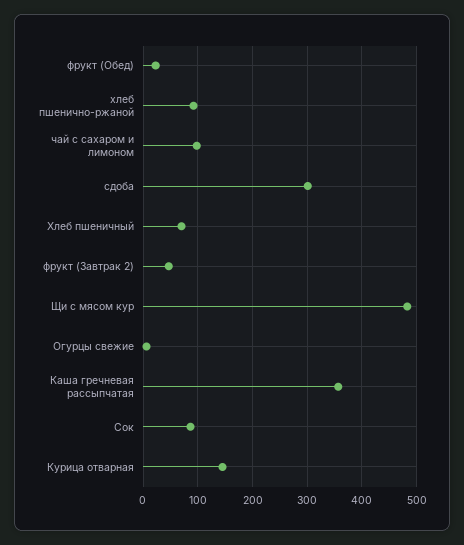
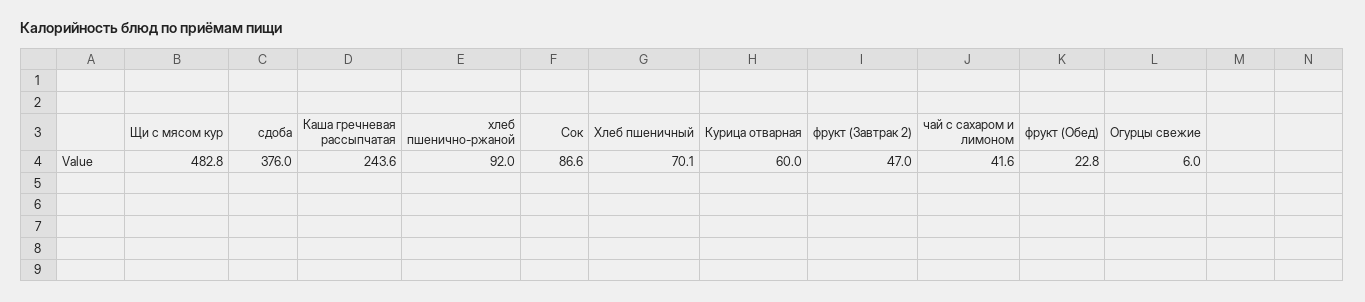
  {
    "фрукт (Обед)": 22.8,
    "хлеб пшенично-ржаной": 92,
-   "чай с сахаром и лимоном": 100,
+   "чай с сахаром и лимоном": 41.6,
-   "сдоба": 300,
+   "сдоба": 376,
    "Хлеб пшеничный": 70.1,
    "фрукт (Завтрак 2)": 47,
    "Щи с мясом кур": 482.8,
    "Огурцы свежие": 6,
-   "Каша гречневая рассыпчатая": 360,
+   "Каша гречневая рассыпчатая": 243.6,
    "Сок": 86.6,
-   "Курица отварная": 140
+   "Курица отварная": 60
  }

